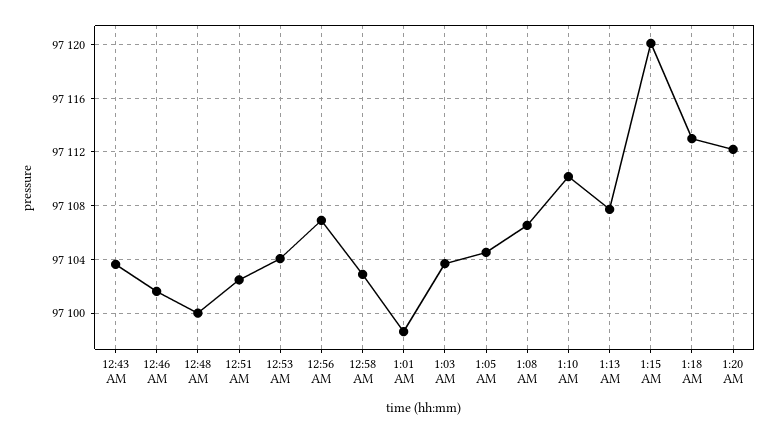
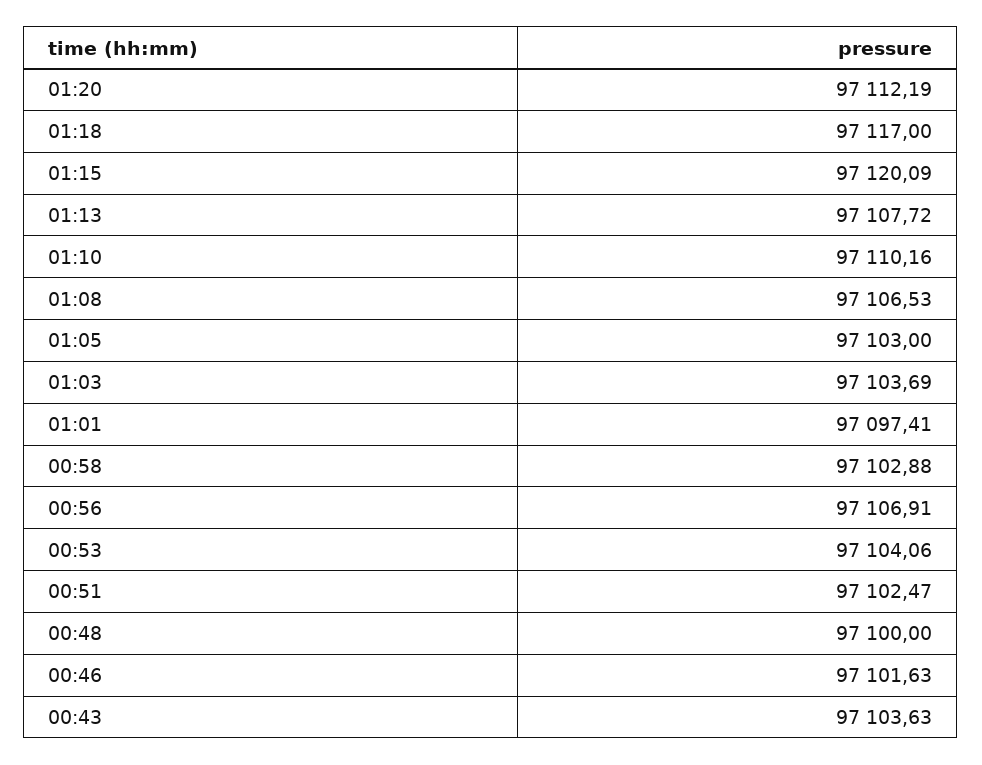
  {
    "12:43 AM": 97103.63,
    "12:46 AM": 97101.63,
    "12:48 AM": 97100,
    "12:51 AM": 97102.47,
    "12:53 AM": 97104.06,
    "12:56 AM": 97106.91,
    "12:58 AM": 97102.88,
-   "1:01 AM": 97098.5,
+   "1:01 AM": 97097.41,
    "1:03 AM": 97103.69,
-   "1:05 AM": 97104.5,
+   "1:05 AM": 97103,
    "1:08 AM": 97106.53,
    "1:10 AM": 97110.16,
    "1:13 AM": 97107.72,
    "1:15 AM": 97120.09,
-   "1:18 AM": 97113,
+   "1:18 AM": 97117,
    "1:20 AM": 97112.19
  }

